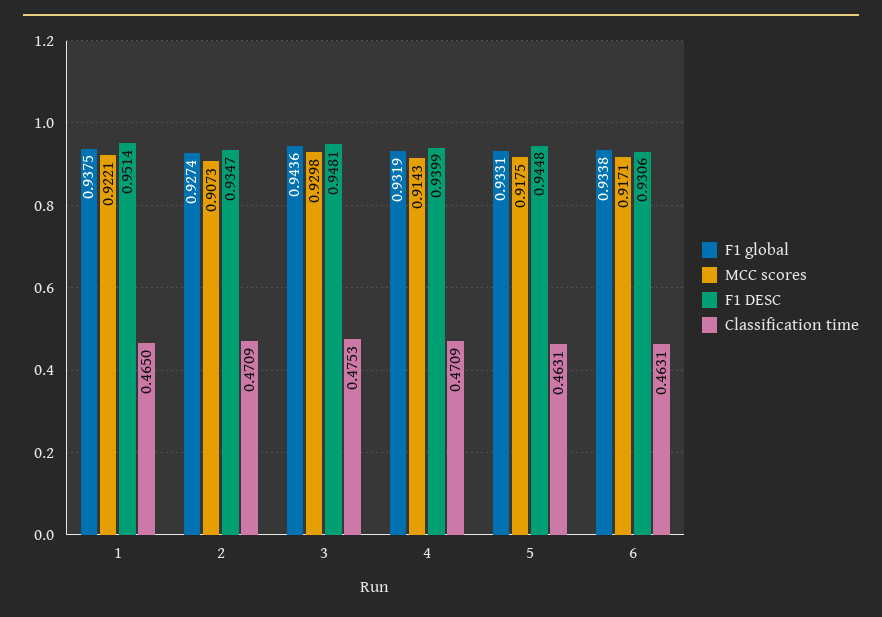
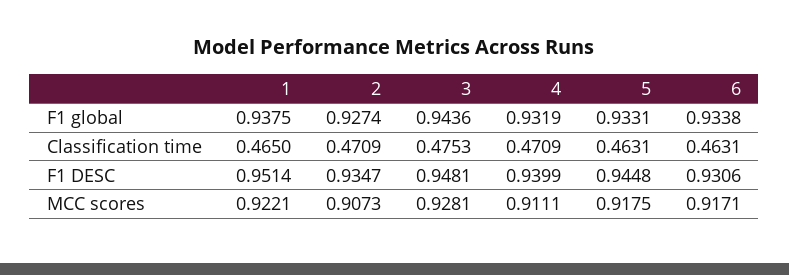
  {
    "F1 global": {
      "1": 0.9375,
      "2": 0.9274,
      "3": 0.9436,
      "4": 0.9319,
      "5": 0.9331,
      "6": 0.9338
    },
    "MCC scores": {
      "1": 0.9221,
      "2": 0.9073,
-     "3": 0.9298,
+     "3": 0.9281,
-     "4": 0.9143,
+     "4": 0.9111,
      "5": 0.9175,
      "6": 0.9171
    },
    "F1 DESC": {
      "1": 0.9514,
      "2": 0.9347,
      "3": 0.9481,
      "4": 0.9399,
      "5": 0.9448,
      "6": 0.9306
    },
    "Classification time": {
      "1": 0.465,
      "2": 0.4709,
      "3": 0.4753,
      "4": 0.4709,
      "5": 0.4631,
      "6": 0.4631
    }
  }

